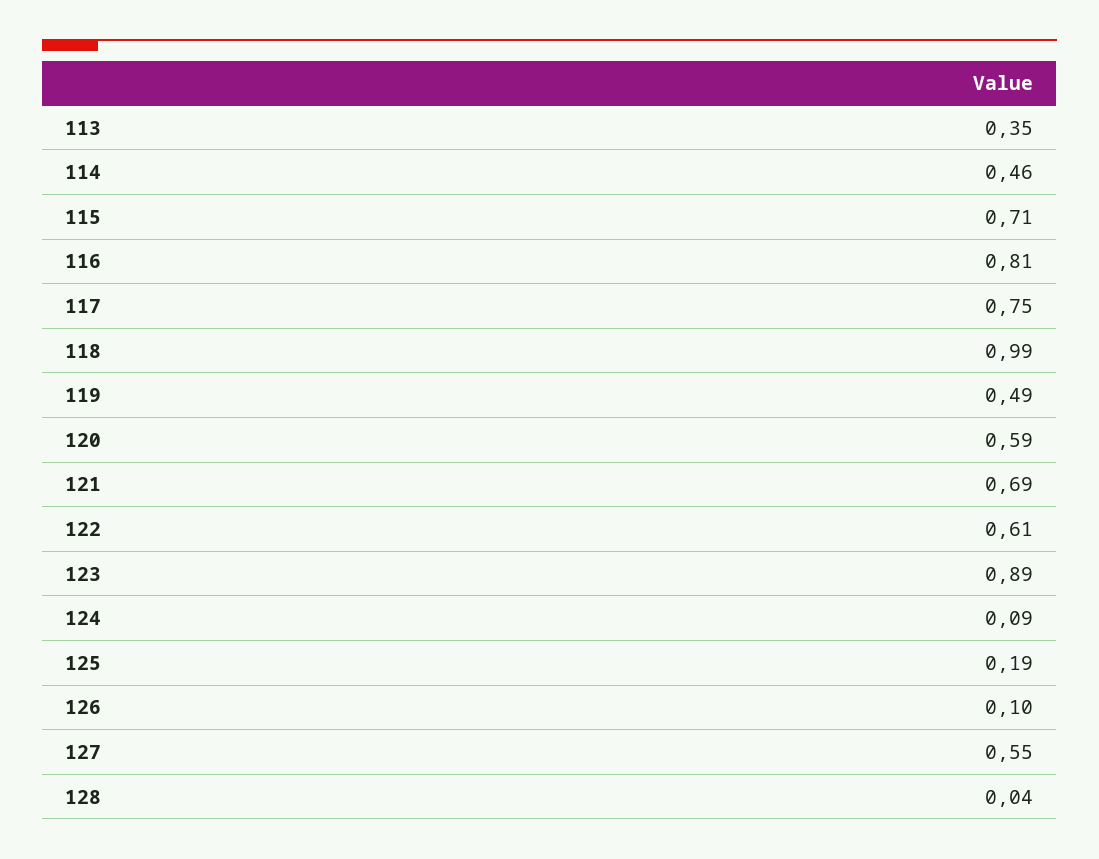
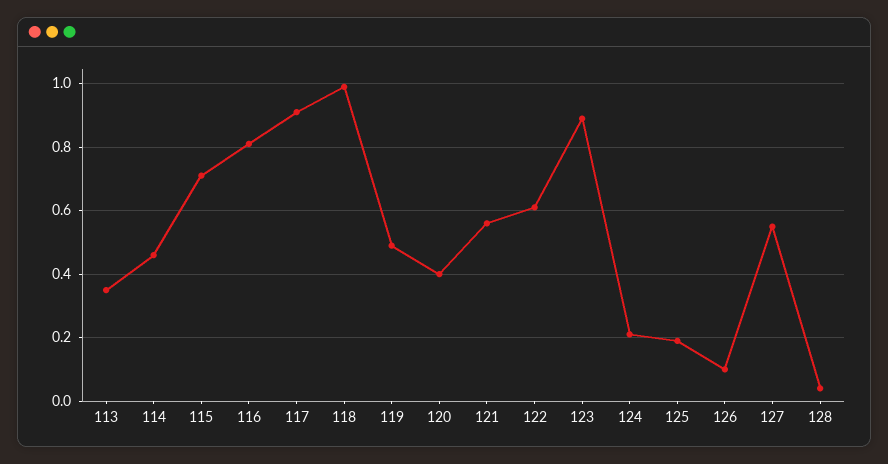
  {
    "113": 0.35,
    "114": 0.46,
    "115": 0.71,
    "116": 0.81,
-   "117": 0.75,
+   "117": 0.9,
    "118": 0.99,
    "119": 0.49,
-   "120": 0.59,
+   "120": 0.4,
-   "121": 0.69,
+   "121": 0.55,
    "122": 0.61,
    "123": 0.89,
-   "124": 0.09,
+   "124": 0.2,
    "125": 0.19,
    "126": 0.1,
    "127": 0.55,
    "128": 0.04
  }

